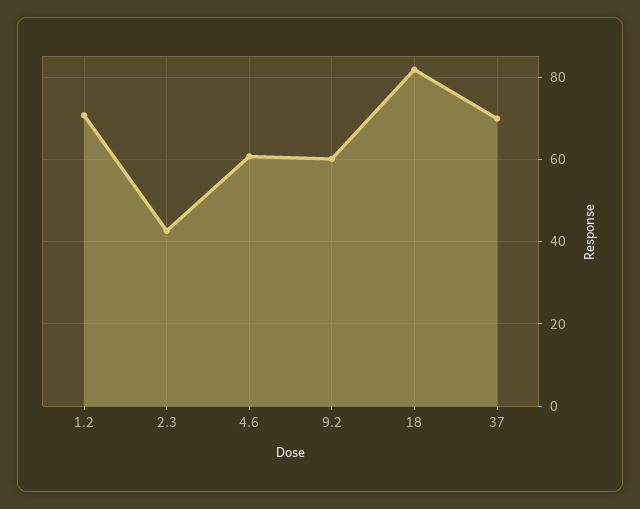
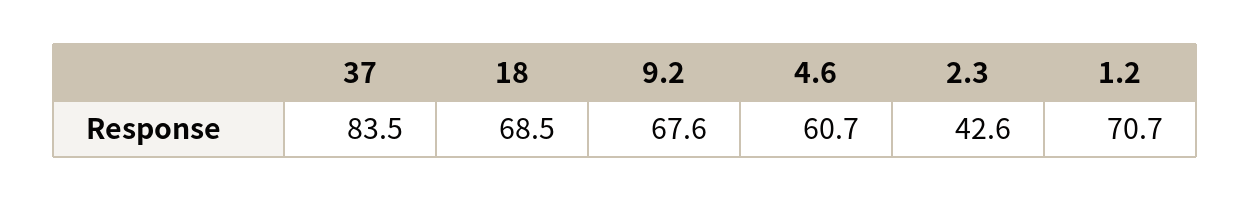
  {
    "1.2": 70.7,
    "2.3": 42.6,
    "4.6": 60.7,
-   "9.2": 60,
+   "9.2": 67.6,
-   "18": 82,
+   "18": 68.5,
-   "37": 70
+   "37": 83.5
  }

